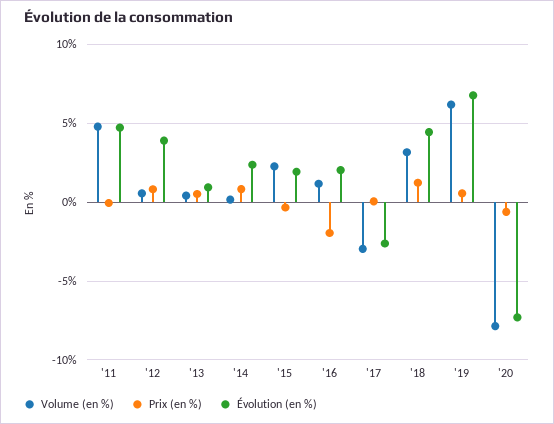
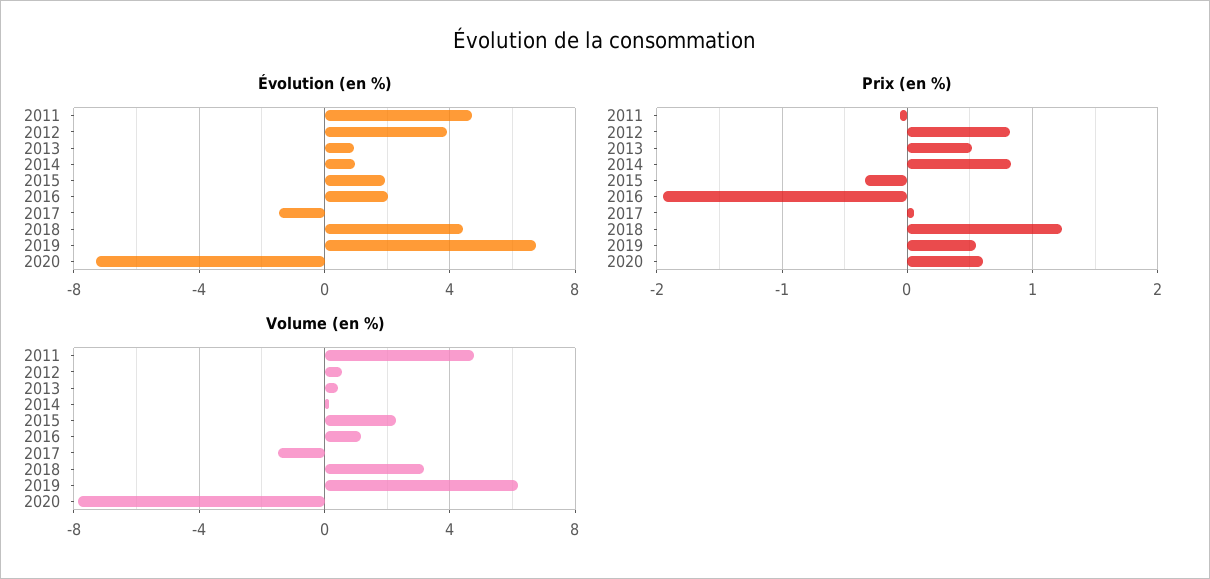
  {
    "Volume (en %)": {
      "'11": 5,
      "'12": 0.5,
      "'13": 0.5,
      "'14": 0,
      "'15": 2.5,
      "'16": 1,
-     "'17": -3,
+     "'17": -1.5,
      "'18": 3,
      "'19": 6,
      "'20": -8
    },
    "Prix (en %)": {
      "'11": -0.1,
      "'12": 0.8,
      "'13": 0.5,
      "'14": 0.8,
      "'15": -0.3,
      "'16": -2,
      "'17": 0.1,
      "'18": 1.2,
      "'19": 0.6,
-     "'20": -0.5
+     "'20": 0.6
    },
    "Évolution (en %)": {
      "'11": 4.5,
      "'12": 4,
      "'13": 1,
-     "'14": 2.5,
+     "'14": 1,
      "'15": 2,
      "'16": 2,
-     "'17": -2.5,
+     "'17": -1.5,
      "'18": 4.5,
      "'19": 7,
      "'20": -7.5
    }
  }

